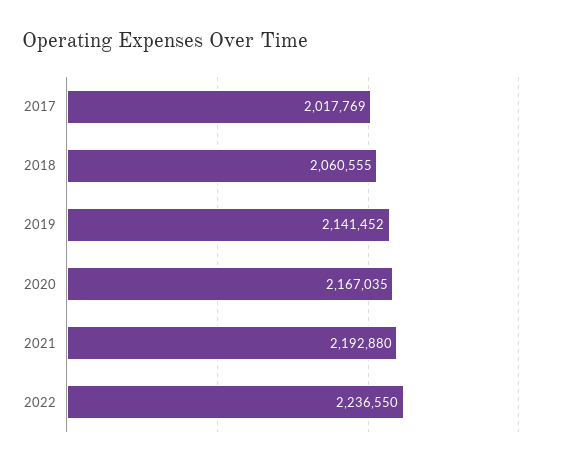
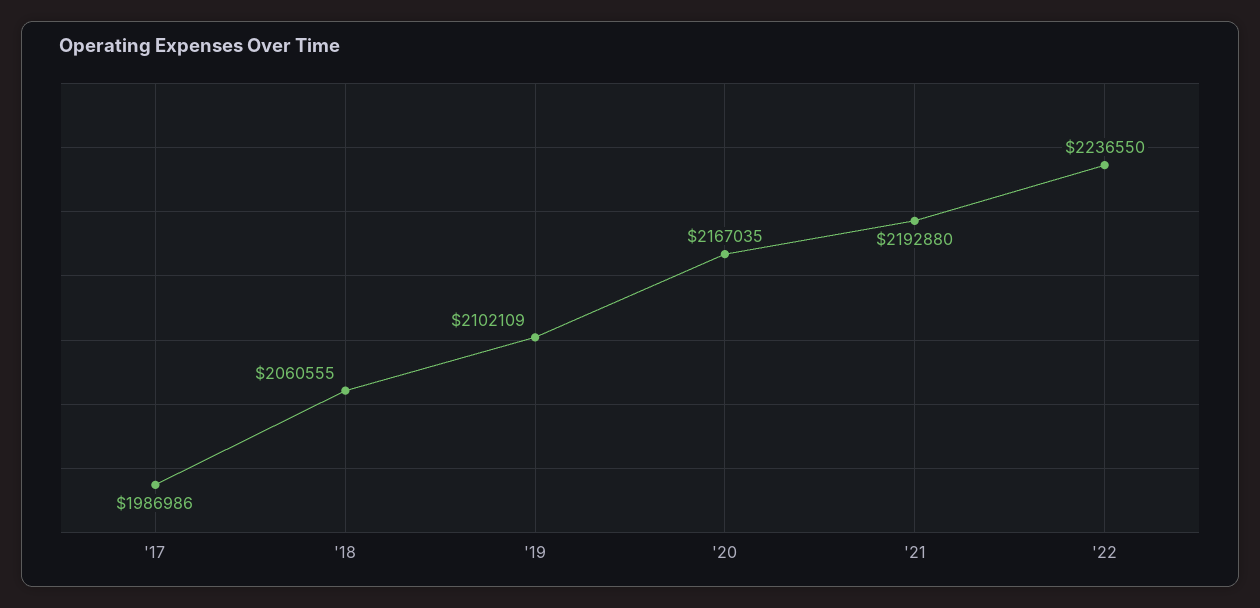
  {
-   "2017": 2017769,
+   "2017": 1986986,
    "2018": 2060555,
-   "2019": 2141452,
+   "2019": 2102109,
    "2020": 2167035,
    "2021": 2192880,
    "2022": 2236550
  }

